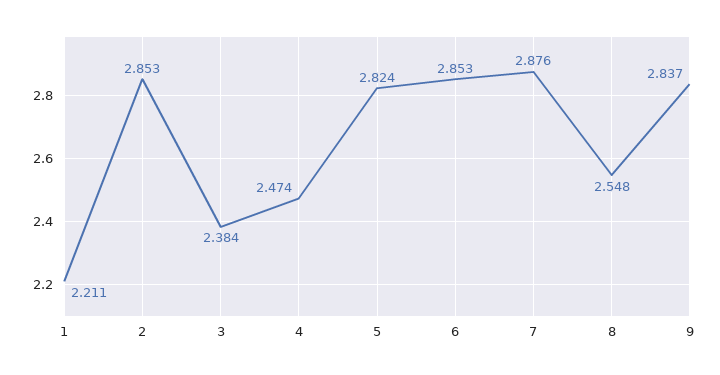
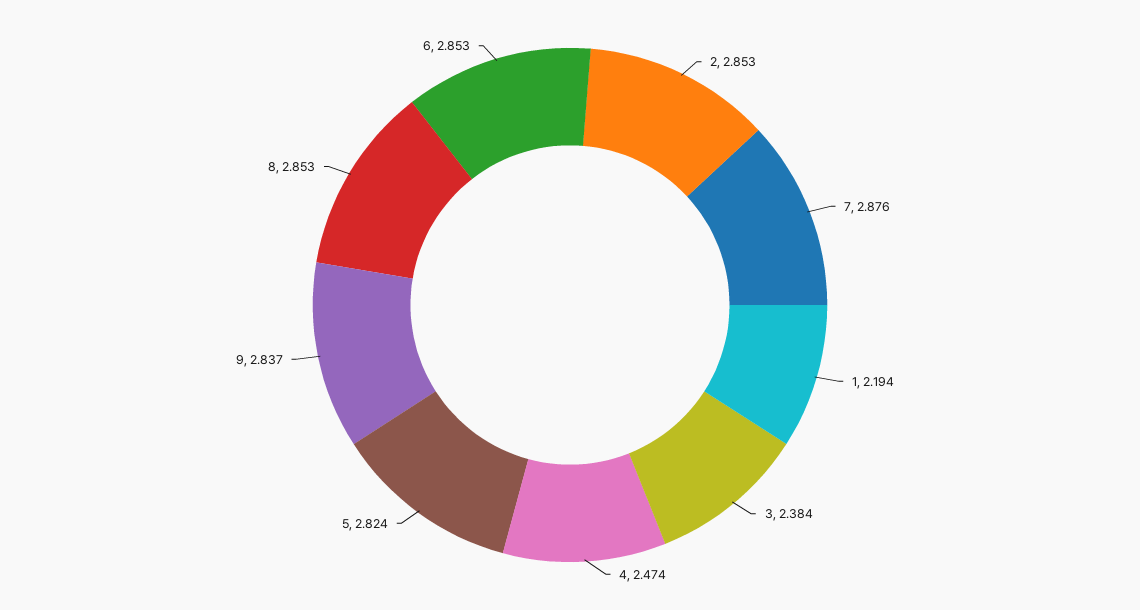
  {
-   "1": 2.211,
+   "1": 2.194,
    "2": 2.853,
    "3": 2.384,
    "4": 2.474,
    "5": 2.824,
    "6": 2.853,
    "7": 2.876,
-   "8": 2.548,
+   "8": 2.853,
    "9": 2.837
  }

